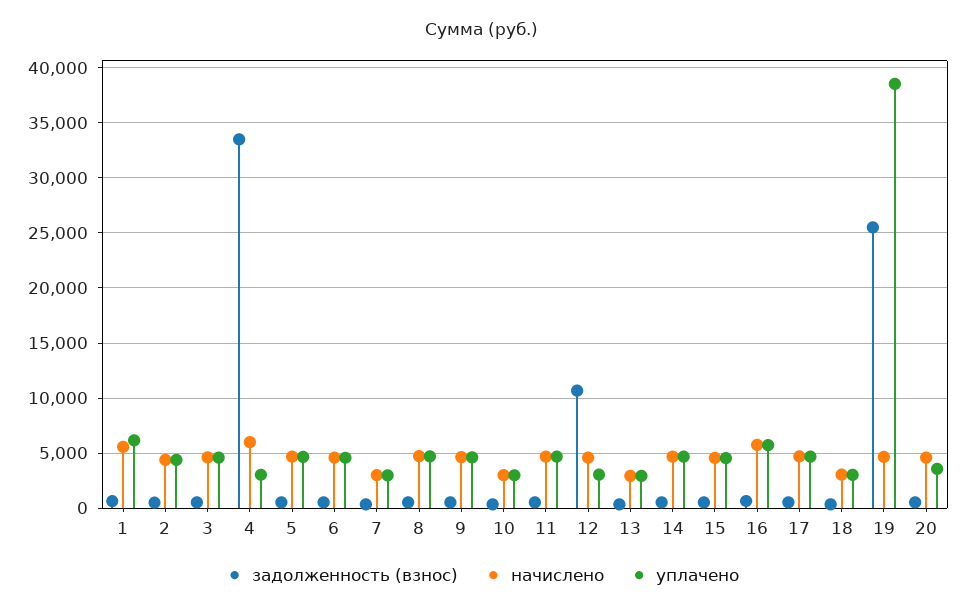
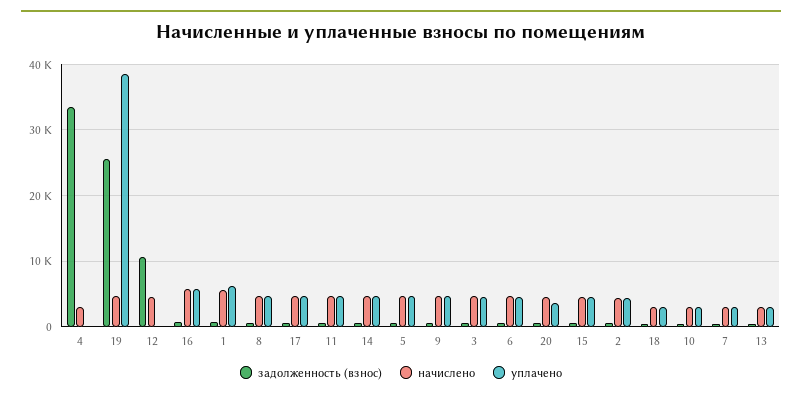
  {
    "задолженность (взнос)": {
      "1": 1000,
      "2": 0,
      "3": 1000,
      "4": 34000,
      "5": 1000,
      "6": 1000,
      "7": 0,
      "8": 1000,
      "9": 1000,
      "10": 0,
      "11": 1000,
      "12": 11000,
      "13": 0,
      "14": 1000,
      "15": 1000,
      "16": 1000,
      "17": 1000,
      "18": 0,
      "19": 26000,
      "20": 1000
    },
    "начислено": {
      "1": 6000,
      "2": 4000,
      "3": 5000,
-     "4": 6000,
+     "4": 3000,
      "5": 5000,
      "6": 5000,
      "7": 3000,
      "8": 5000,
      "9": 5000,
      "10": 3000,
      "11": 5000,
      "12": 5000,
      "13": 3000,
      "14": 5000,
      "15": 5000,
      "16": 6000,
      "17": 5000,
      "18": 3000,
      "19": 5000,
      "20": 5000
    },
    "уплачено": {
      "1": 6000,
      "2": 4000,
      "3": 5000,
-     "4": 3000,
+     "4": 0,
      "5": 5000,
      "6": 5000,
      "7": 3000,
      "8": 5000,
      "9": 5000,
      "10": 3000,
      "11": 5000,
-     "12": 3000,
+     "12": 0,
      "13": 3000,
      "14": 5000,
      "15": 5000,
      "16": 6000,
      "17": 5000,
      "18": 3000,
      "19": 39000,
      "20": 4000
    }
  }

